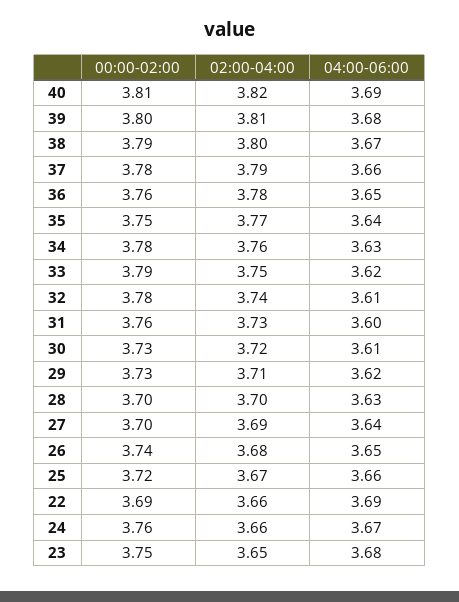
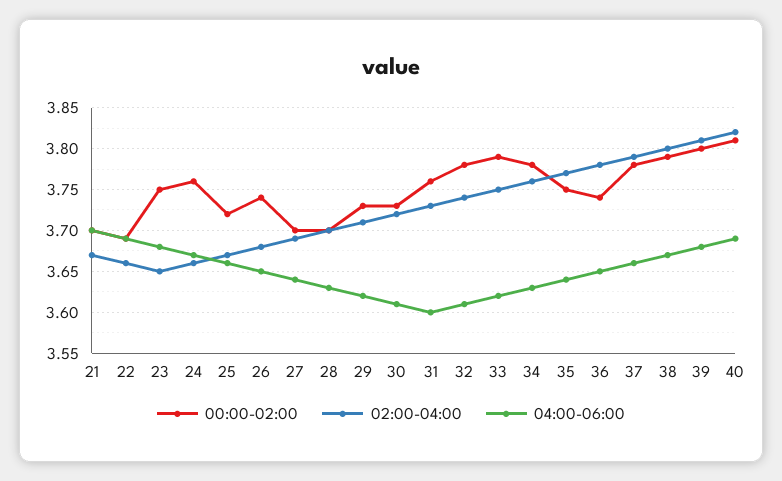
  {
    "00:00-02:00": {
      "40": 3.81,
      "39": 3.8,
      "38": 3.79,
      "37": 3.78,
-     "36": 3.76,
+     "36": 3.74,
      "35": 3.75,
      "34": 3.78,
      "33": 3.79,
      "32": 3.78,
      "31": 3.76,
      "30": 3.73,
      "29": 3.73,
      "28": 3.7,
      "27": 3.7,
      "26": 3.74,
      "25": 3.72,
      "22": 3.69,
      "24": 3.76,
-     "23": 3.75
+     "23": 3.75,
+     "21": 3.7
    },
    "02:00-04:00": {
      "40": 3.82,
      "39": 3.81,
      "38": 3.8,
      "37": 3.79,
      "36": 3.78,
      "35": 3.77,
      "34": 3.76,
      "33": 3.75,
      "32": 3.74,
      "31": 3.73,
      "30": 3.72,
      "29": 3.71,
      "28": 3.7,
      "27": 3.69,
      "26": 3.68,
      "25": 3.67,
      "22": 3.66,
      "24": 3.66,
-     "23": 3.65
+     "23": 3.65,
+     "21": 3.67
    },
    "04:00-06:00": {
      "40": 3.69,
      "39": 3.68,
      "38": 3.67,
      "37": 3.66,
      "36": 3.65,
      "35": 3.64,
      "34": 3.63,
      "33": 3.62,
      "32": 3.61,
      "31": 3.6,
      "30": 3.61,
      "29": 3.62,
      "28": 3.63,
      "27": 3.64,
      "26": 3.65,
      "25": 3.66,
      "22": 3.69,
      "24": 3.67,
-     "23": 3.68
+     "23": 3.68,
+     "21": 3.7
    }
  }

